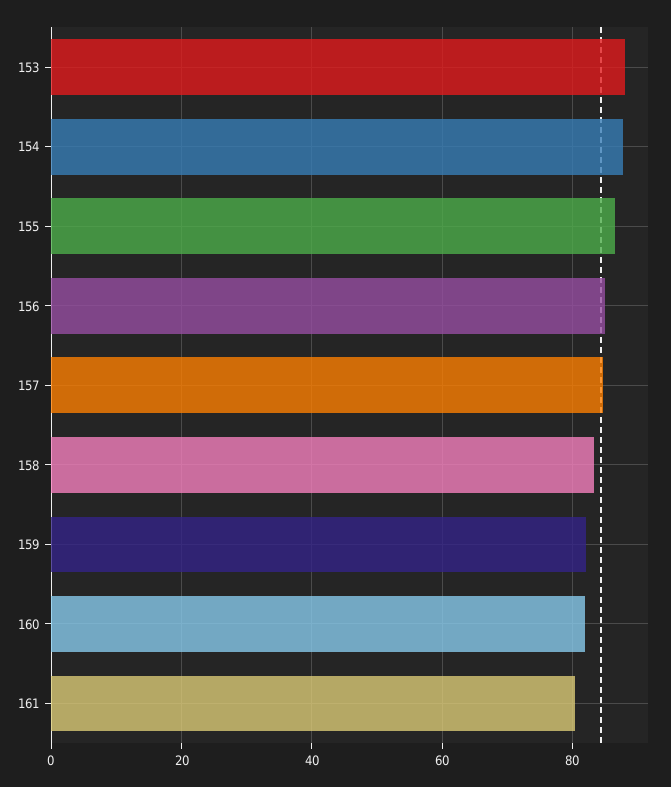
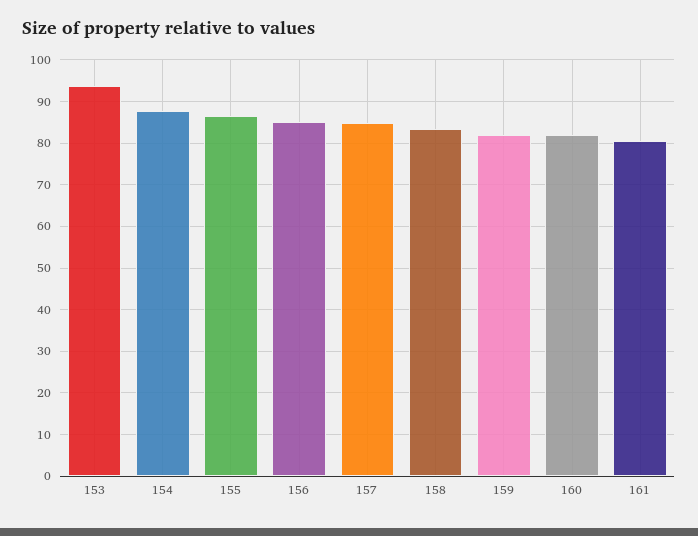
  {
-   "153": 88,
+   "153": 94,
    "154": 88,
    "155": 86,
    "156": 86,
    "157": 84,
    "158": 84,
    "159": 82,
    "160": 82,
    "161": 80
  }

